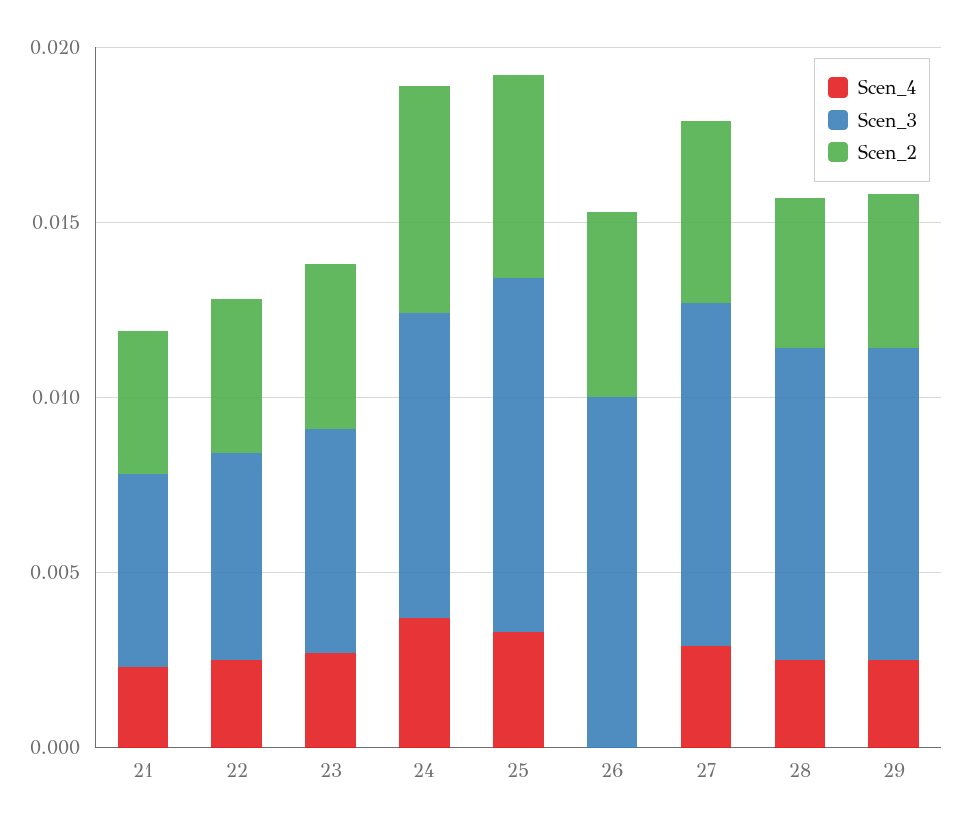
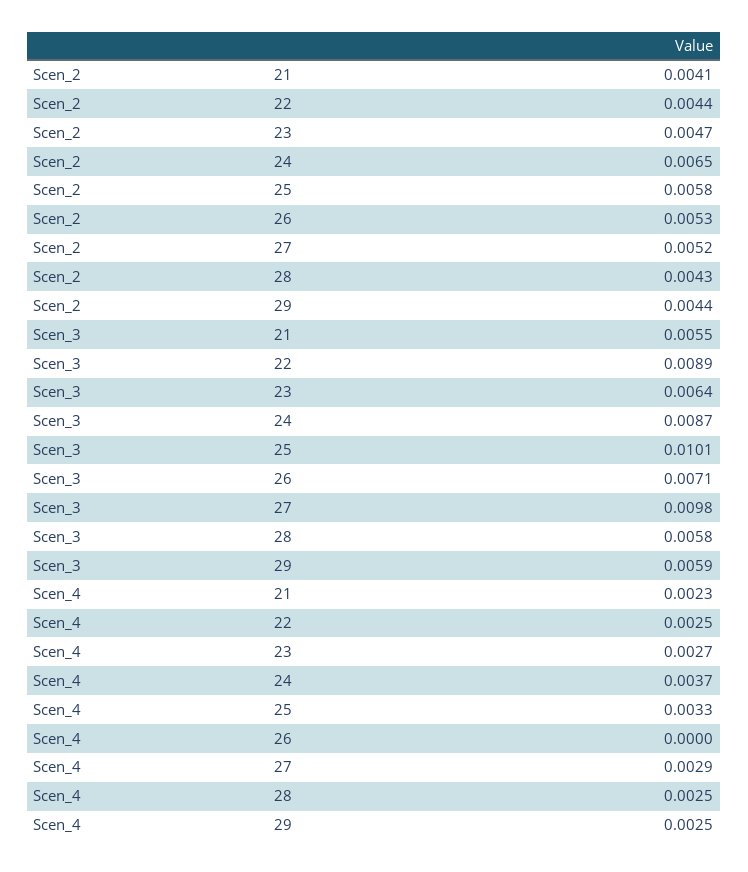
  {
    "Scen_4": {
      "21": 0.0023,
      "22": 0.0025,
      "23": 0.0027,
      "24": 0.0037,
      "25": 0.0033,
      "26": 0,
      "27": 0.0029,
      "28": 0.0025,
      "29": 0.0025
    },
    "Scen_3": {
      "21": 0.0055,
-     "22": 0.006,
+     "22": 0.0089,
      "23": 0.0064,
      "24": 0.0087,
      "25": 0.0101,
-     "26": 0.01,
+     "26": 0.0071,
      "27": 0.0098,
-     "28": 0.009,
+     "28": 0.0058,
-     "29": 0.009
+     "29": 0.0059
    },
    "Scen_2": {
      "21": 0.0041,
      "22": 0.0044,
      "23": 0.0047,
      "24": 0.0065,
      "25": 0.0058,
      "26": 0.0053,
      "27": 0.0052,
      "28": 0.0043,
      "29": 0.0044
    }
  }

